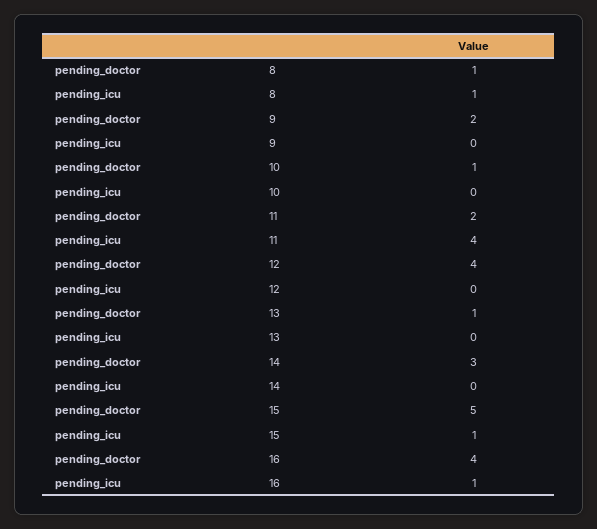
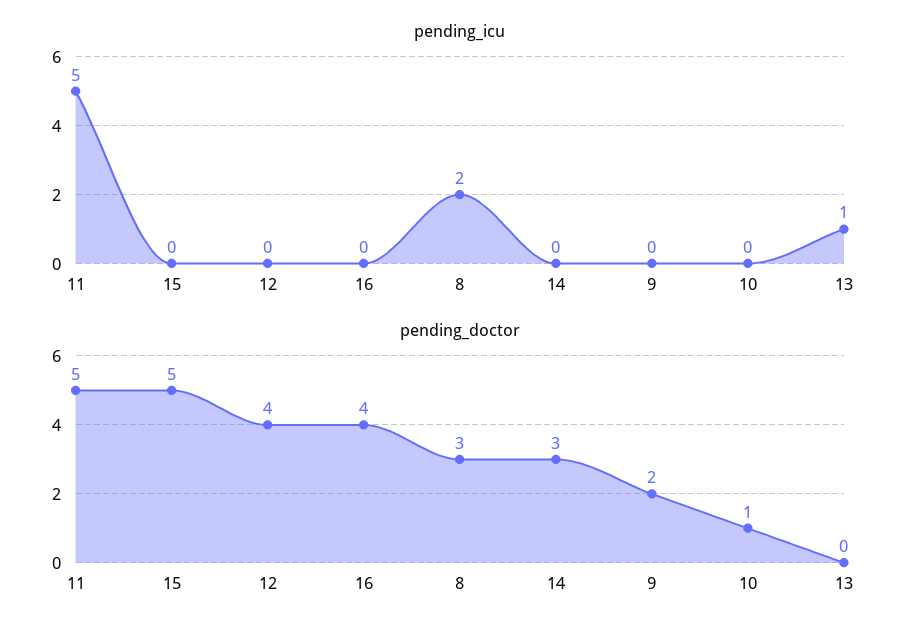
  {
    "pending_doctor": {
-     "8": 1,
+     "8": 3,
      "9": 2,
      "10": 1,
-     "11": 2,
+     "11": 5,
      "12": 4,
-     "13": 1,
+     "13": 0,
      "14": 3,
      "15": 5,
      "16": 4
    },
    "pending_icu": {
-     "8": 1,
+     "8": 2,
      "9": 0,
      "10": 0,
-     "11": 4,
+     "11": 5,
      "12": 0,
-     "13": 0,
+     "13": 1,
      "14": 0,
-     "15": 1,
+     "15": 0,
-     "16": 1
+     "16": 0
    }
  }

